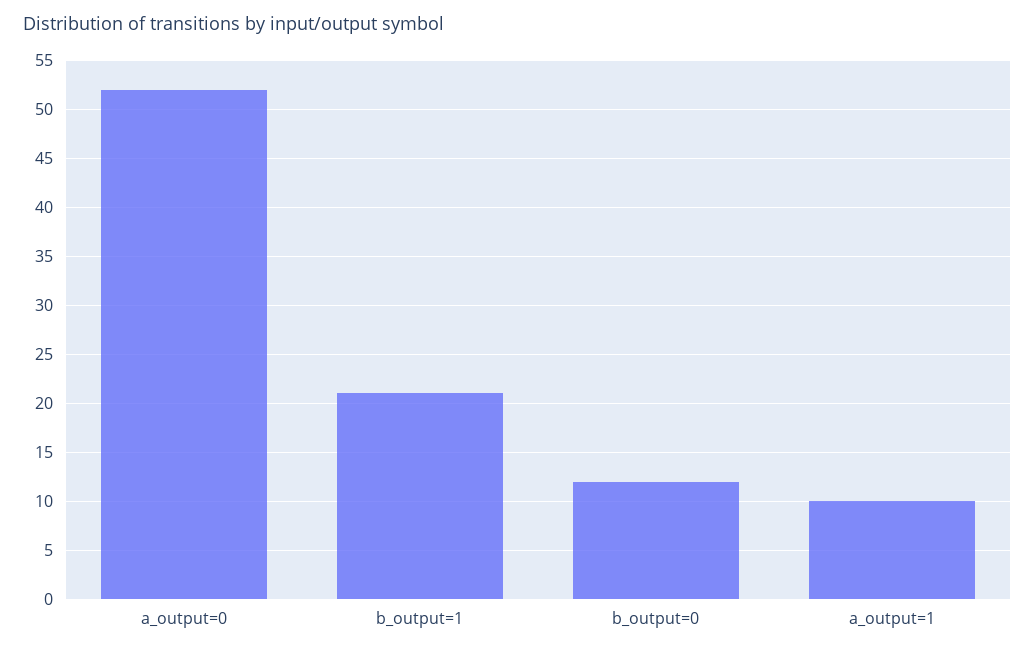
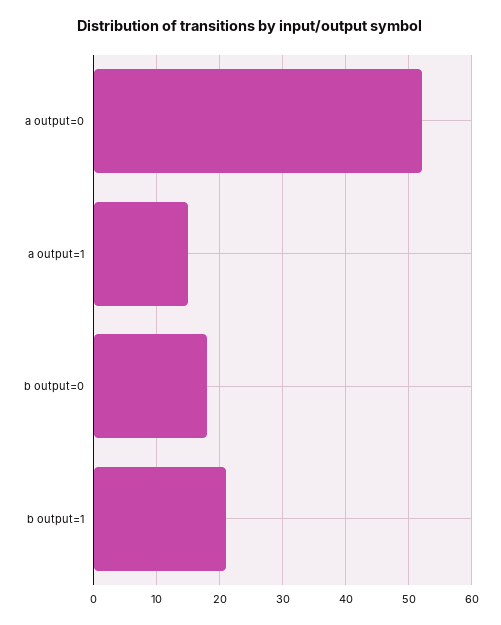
  {
    "a_output=0": 52,
    "b_output=1": 21,
-   "b_output=0": 12,
+   "b_output=0": 18,
-   "a_output=1": 10
+   "a_output=1": 15
  }

